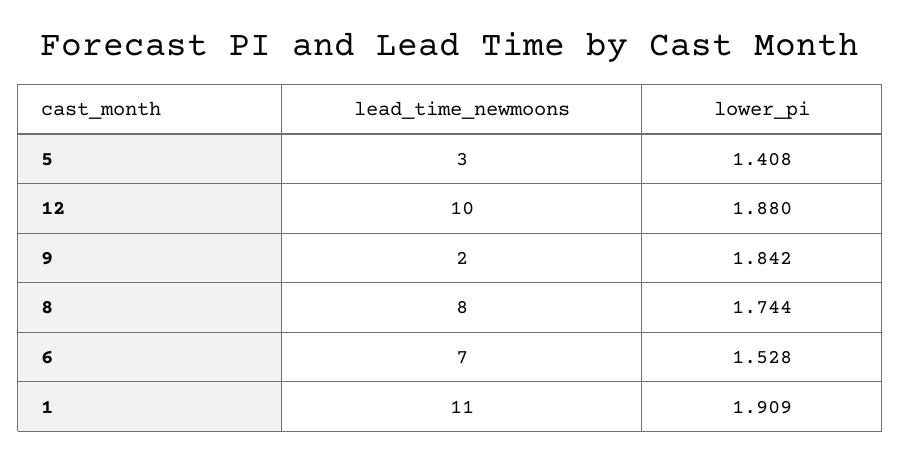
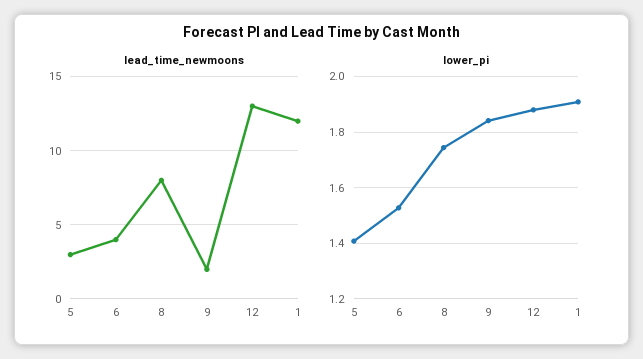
  {
    "lead_time_newmoons": {
      "5": 3,
-     "12": 10,
+     "12": 13,
      "9": 2,
      "8": 8,
-     "6": 7,
+     "6": 4,
-     "1": 11
+     "1": 12
    },
    "lower_pi": {
      "5": 1.408,
      "12": 1.88,
      "9": 1.842,
      "8": 1.744,
      "6": 1.528,
      "1": 1.909
    }
  }

